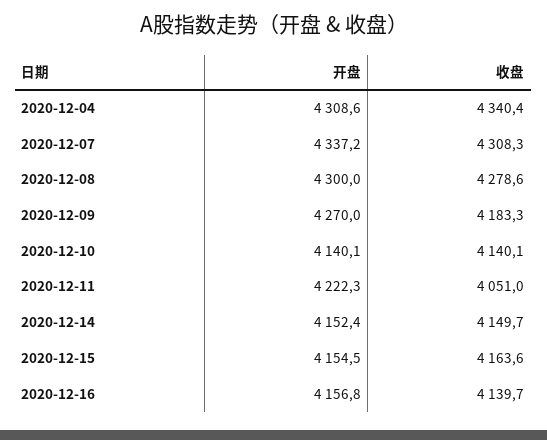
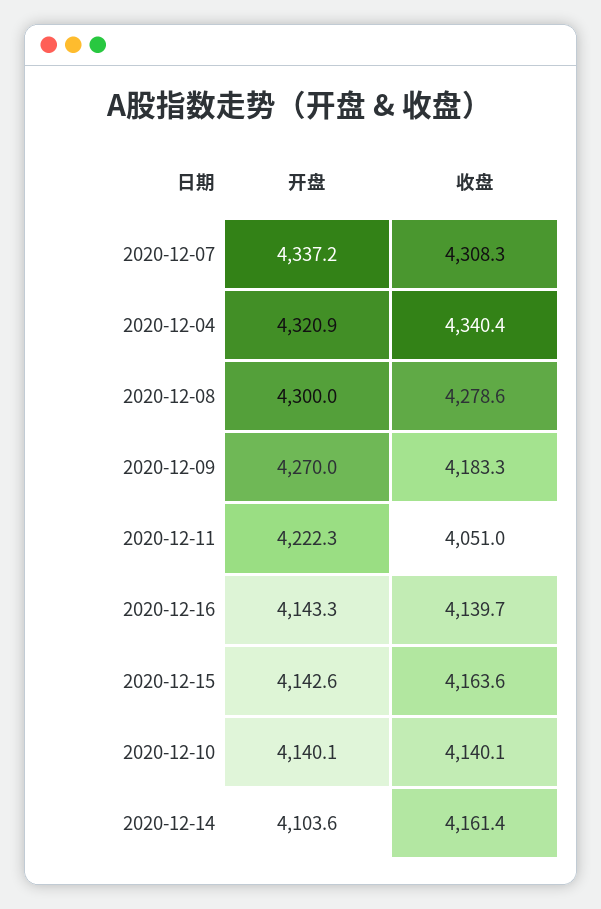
  {
    "开盘": {
-     "2020-12-04": 4308.6,
+     "2020-12-04": 4320.9,
      "2020-12-07": 4337.2,
      "2020-12-08": 4300,
      "2020-12-09": 4270,
      "2020-12-10": 4140.1,
      "2020-12-11": 4222.3,
-     "2020-12-14": 4152.4,
+     "2020-12-14": 4103.6,
-     "2020-12-15": 4154.5,
+     "2020-12-15": 4142.6,
-     "2020-12-16": 4156.8
+     "2020-12-16": 4143.3
    },
    "收盘": {
      "2020-12-04": 4340.4,
      "2020-12-07": 4308.3,
      "2020-12-08": 4278.6,
      "2020-12-09": 4183.3,
      "2020-12-10": 4140.1,
      "2020-12-11": 4051,
-     "2020-12-14": 4149.7,
+     "2020-12-14": 4161.4,
      "2020-12-15": 4163.6,
      "2020-12-16": 4139.7
    }
  }

